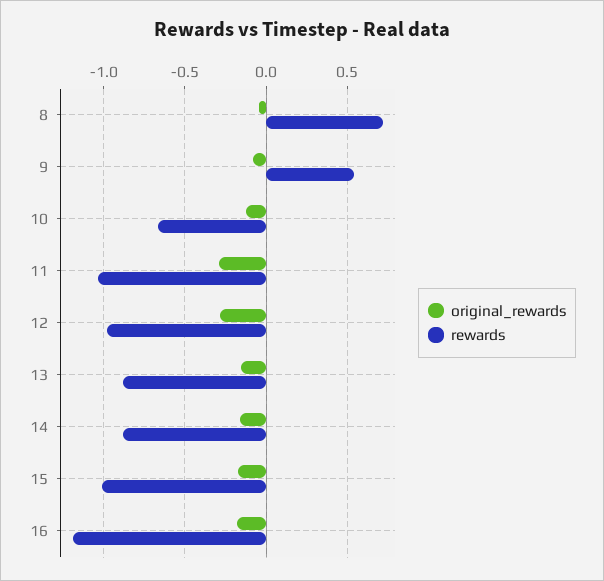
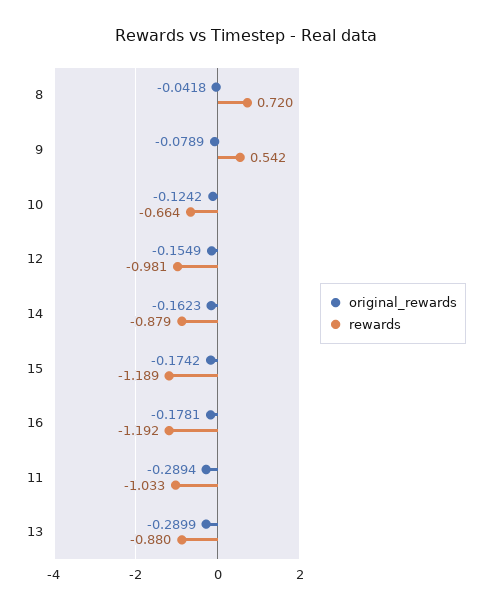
  {
    "original_rewards": {
      "8": -0.0418,
      "9": -0.0789,
      "10": -0.1242,
      "11": -0.2894,
-     "12": -0.3,
+     "12": -0.1549,
-     "13": -0.15,
+     "13": -0.2899,
      "14": -0.1623,
      "15": -0.1742,
      "16": -0.1781
    },
    "rewards": {
      "8": 0.72,
      "9": 0.542,
      "10": -0.664,
      "11": -1.033,
      "12": -0.981,
      "13": -0.88,
      "14": -0.879,
-     "15": -1,
+     "15": -1.189,
      "16": -1.192
    }
  }

